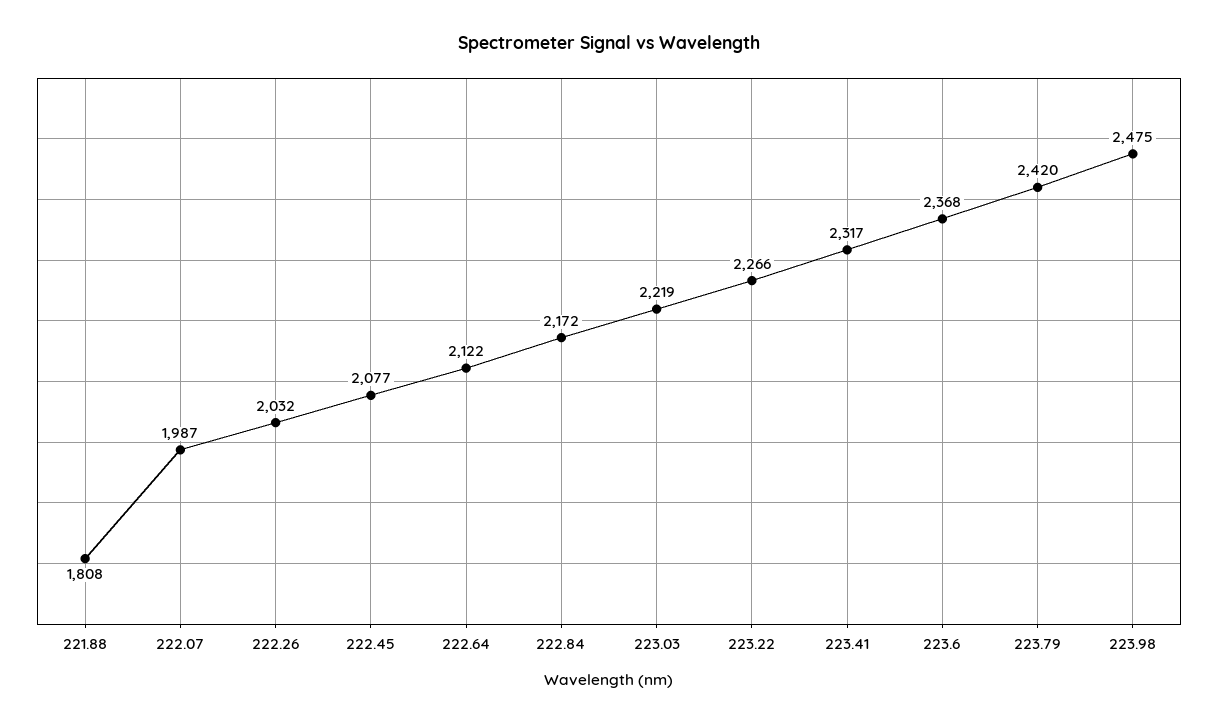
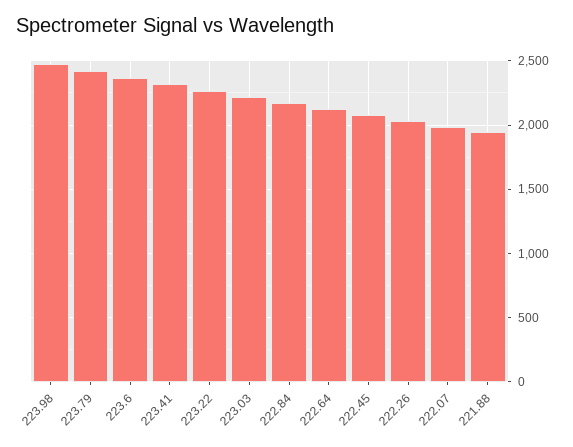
  {
-   "221.88": 1808,
+   "221.88": 1950,
    "222.07": 1987,
    "222.26": 2032,
    "222.45": 2077,
    "222.64": 2122,
    "222.84": 2172,
    "223.03": 2219,
    "223.22": 2266,
    "223.41": 2317,
    "223.6": 2368,
    "223.79": 2420,
    "223.98": 2475
  }

